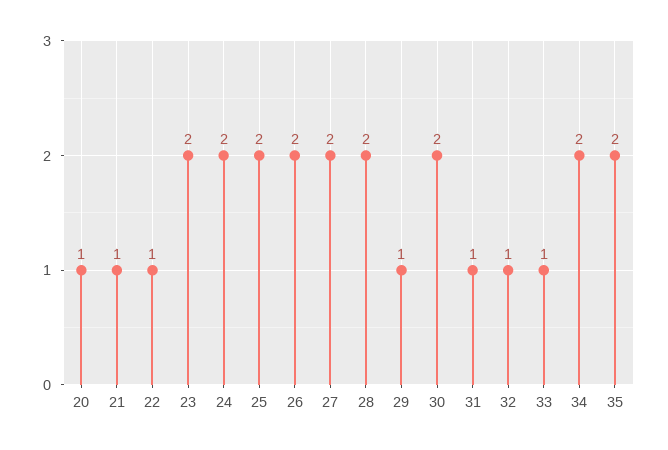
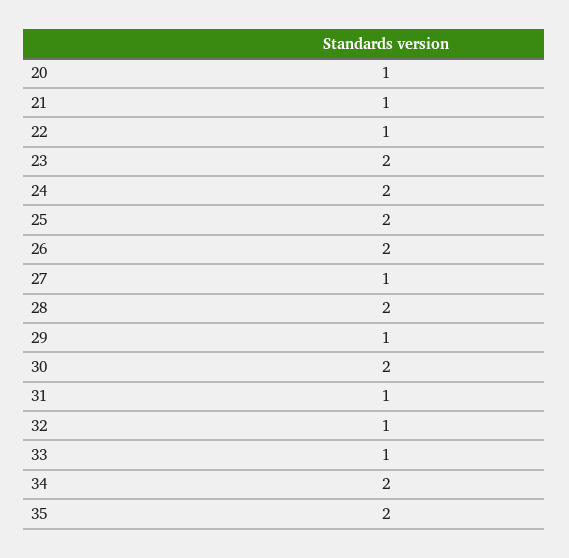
  {
    "20": 1,
    "21": 1,
    "22": 1,
    "23": 2,
    "24": 2,
    "25": 2,
    "26": 2,
-   "27": 2,
+   "27": 1,
    "28": 2,
    "29": 1,
    "30": 2,
    "31": 1,
    "32": 1,
    "33": 1,
    "34": 2,
    "35": 2
  }

